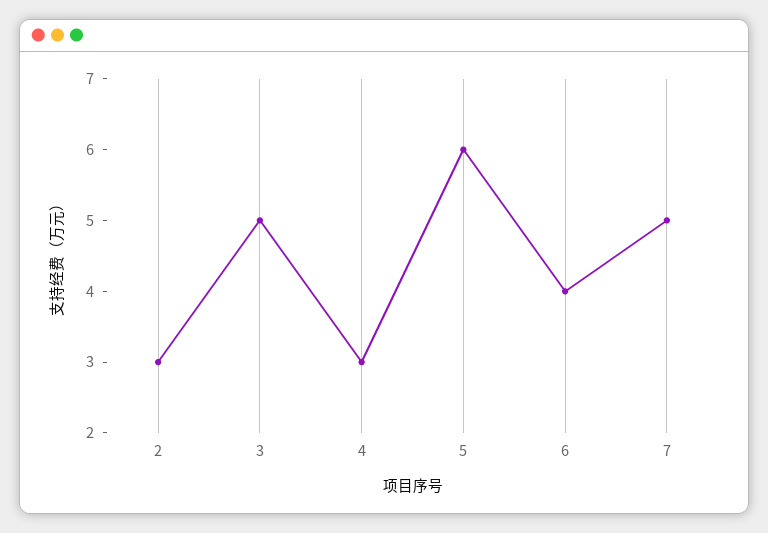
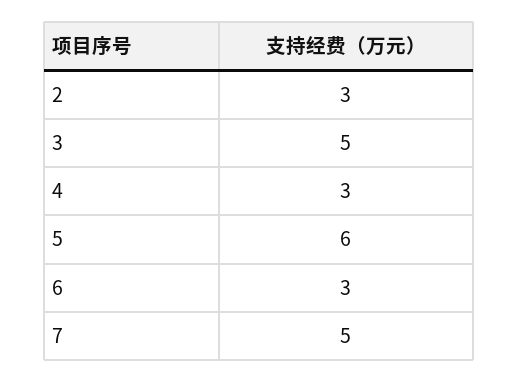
  {
    "2": 3,
    "3": 5,
    "4": 3,
    "5": 6,
-   "6": 4,
+   "6": 3,
    "7": 5
  }

